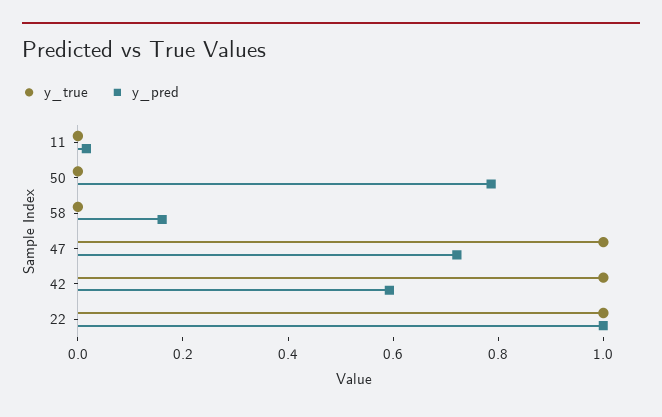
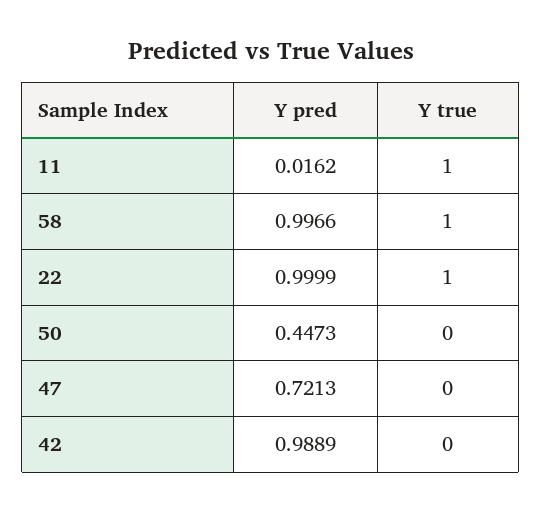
  {
    "y_true": {
-     "11": 0,
+     "11": 1,
      "50": 0,
-     "58": 0,
+     "58": 1,
-     "47": 1,
+     "47": 0,
-     "42": 1,
+     "42": 0,
      "22": 1
    },
    "y_pred": {
      "11": 0.0162,
-     "50": 0.8,
+     "50": 0.4473,
-     "58": 0.15,
+     "58": 0.9966,
      "47": 0.7213,
-     "42": 0.6,
+     "42": 0.9889,
      "22": 0.9999
    }
  }

